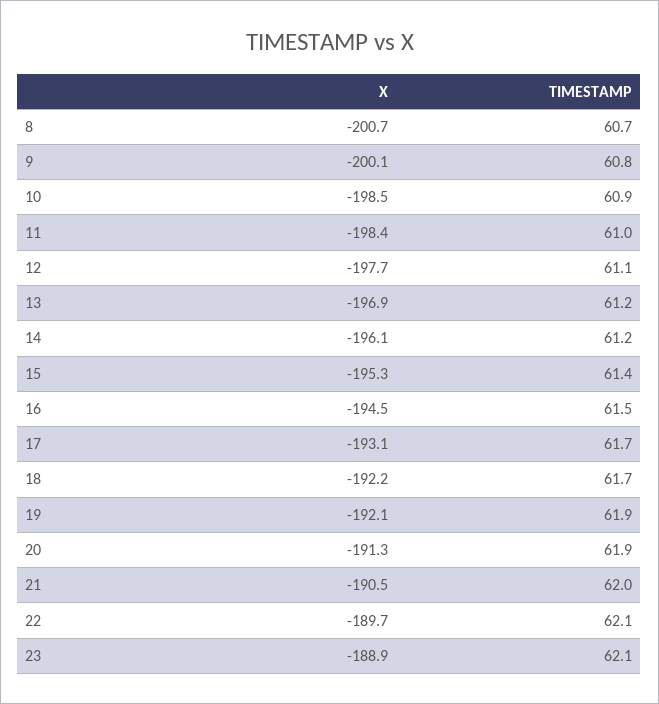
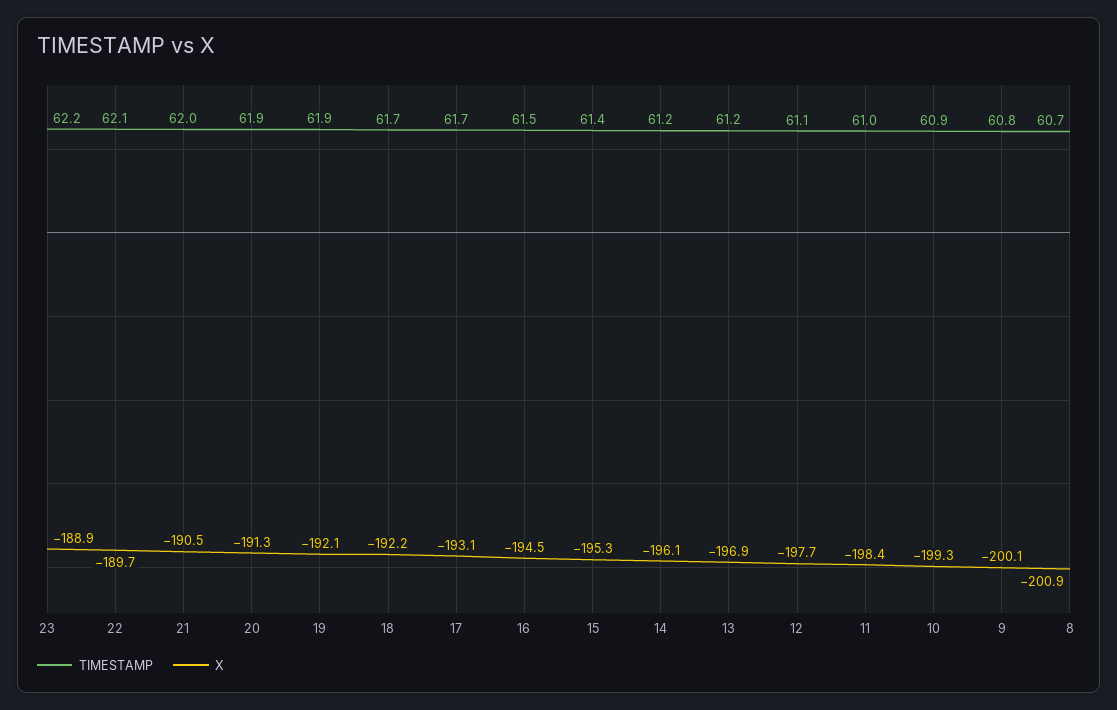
  {
    "X": {
-     "8": -200.7,
+     "8": -200.9,
      "9": -200.1,
-     "10": -198.5,
+     "10": -199.3,
      "11": -198.4,
      "12": -197.7,
      "13": -196.9,
      "14": -196.1,
      "15": -195.3,
      "16": -194.5,
      "17": -193.1,
      "18": -192.2,
      "19": -192.1,
      "20": -191.3,
      "21": -190.5,
      "22": -189.7,
      "23": -188.9
    },
    "TIMESTAMP": {
      "8": 60.7,
      "9": 60.8,
      "10": 60.9,
      "11": 61,
      "12": 61.1,
      "13": 61.2,
      "14": 61.2,
      "15": 61.4,
      "16": 61.5,
      "17": 61.7,
      "18": 61.7,
      "19": 61.9,
      "20": 61.9,
      "21": 62,
      "22": 62.1,
-     "23": 62.1
+     "23": 62.2
    }
  }

